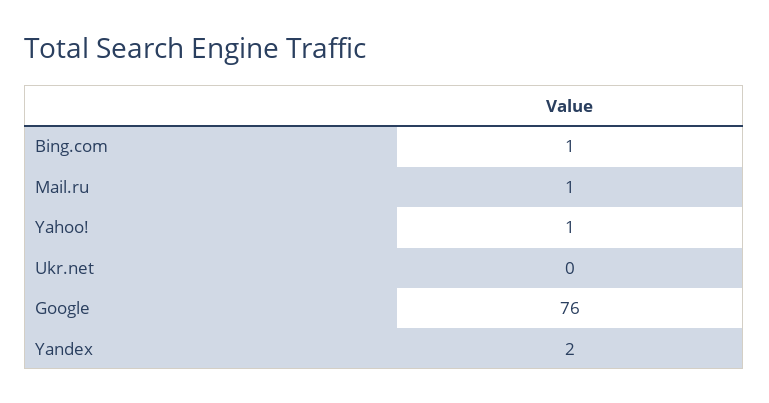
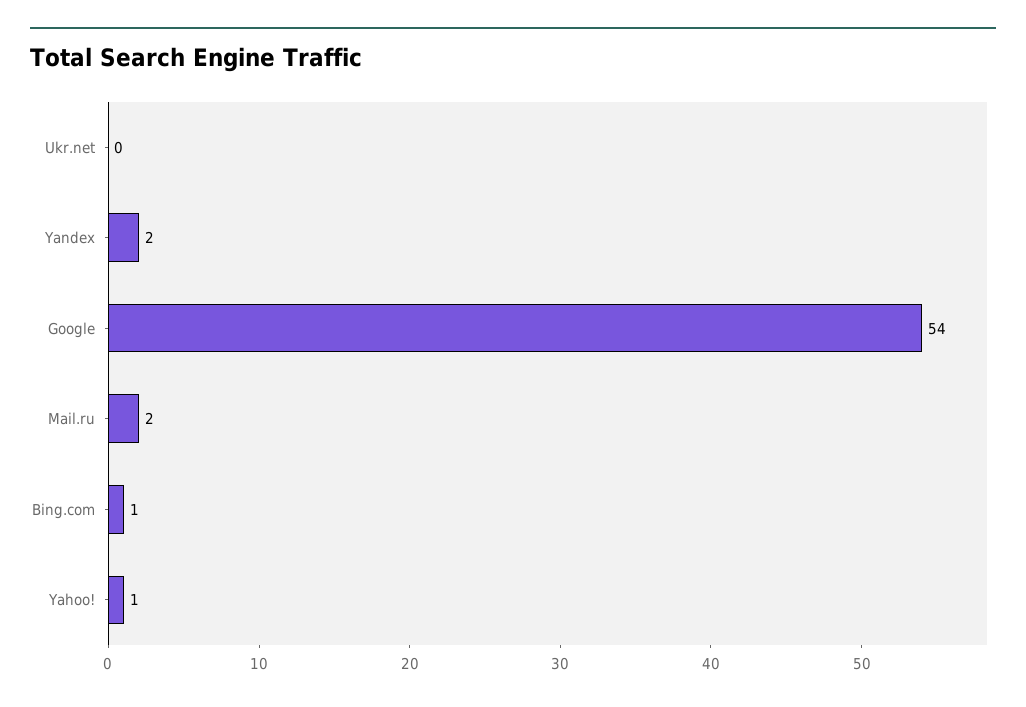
  {
    "Bing.com": 1,
-   "Mail.ru": 1,
+   "Mail.ru": 2,
    "Yahoo!": 1,
    "Ukr.net": 0,
-   "Google": 76,
+   "Google": 54,
    "Yandex": 2
  }

